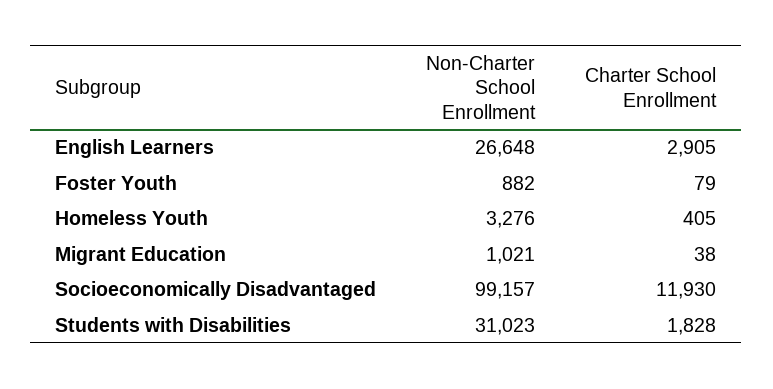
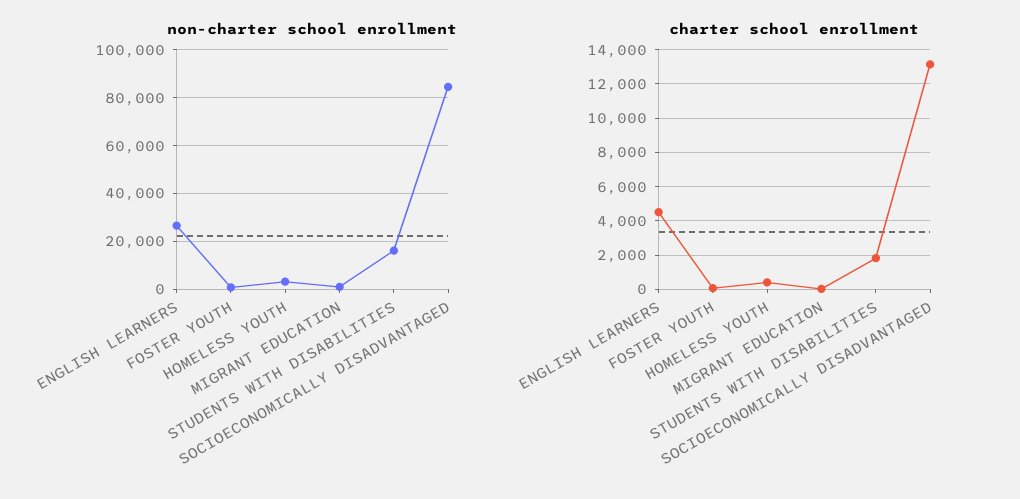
  {
    "Non-Charter School Enrollment": {
      "English Learners": 26648,
      "Foster Youth": 882,
      "Homeless Youth": 3276,
      "Migrant Education": 1021,
-     "Socioeconomically Disadvantaged": 99157,
+     "Socioeconomically Disadvantaged": 85000,
-     "Students with Disabilities": 31023
+     "Students with Disabilities": 15000
    },
    "Charter School Enrollment": {
-     "English Learners": 2905,
+     "English Learners": 4500,
      "Foster Youth": 79,
      "Homeless Youth": 405,
      "Migrant Education": 38,
-     "Socioeconomically Disadvantaged": 11930,
+     "Socioeconomically Disadvantaged": 13000,
      "Students with Disabilities": 1828
    }
  }

